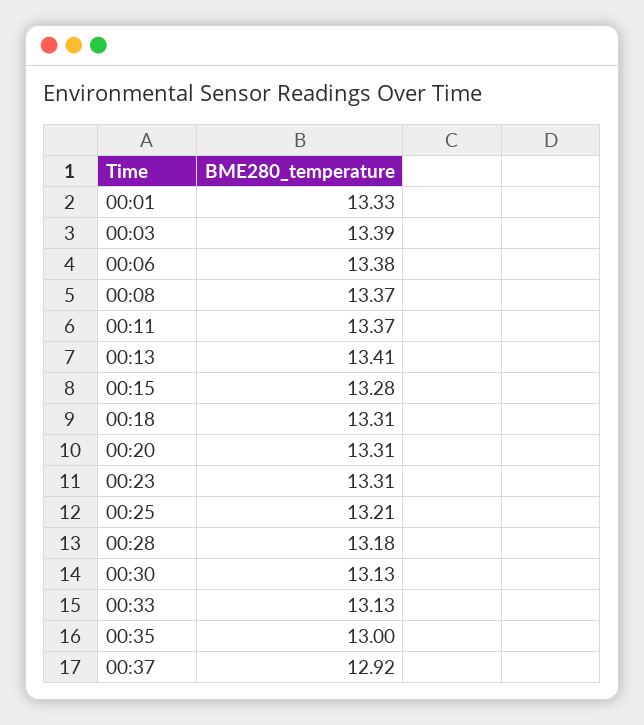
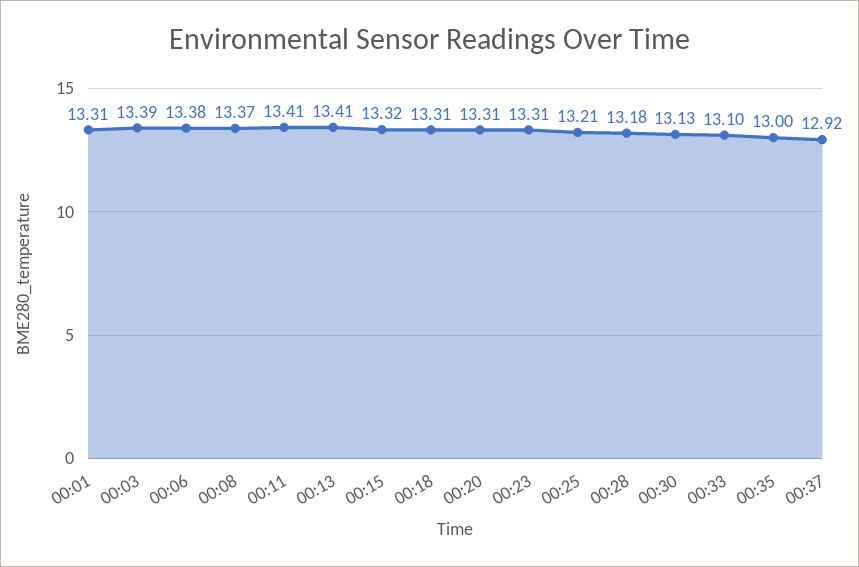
  {
-   "00:01": 13.33,
+   "00:01": 13.31,
    "00:03": 13.39,
    "00:06": 13.38,
    "00:08": 13.37,
-   "00:11": 13.37,
+   "00:11": 13.41,
    "00:13": 13.41,
-   "00:15": 13.28,
+   "00:15": 13.32,
    "00:18": 13.31,
    "00:20": 13.31,
    "00:23": 13.31,
    "00:25": 13.21,
    "00:28": 13.18,
    "00:30": 13.13,
-   "00:33": 13.13,
+   "00:33": 13.1,
    "00:35": 13,
    "00:37": 12.92
  }

